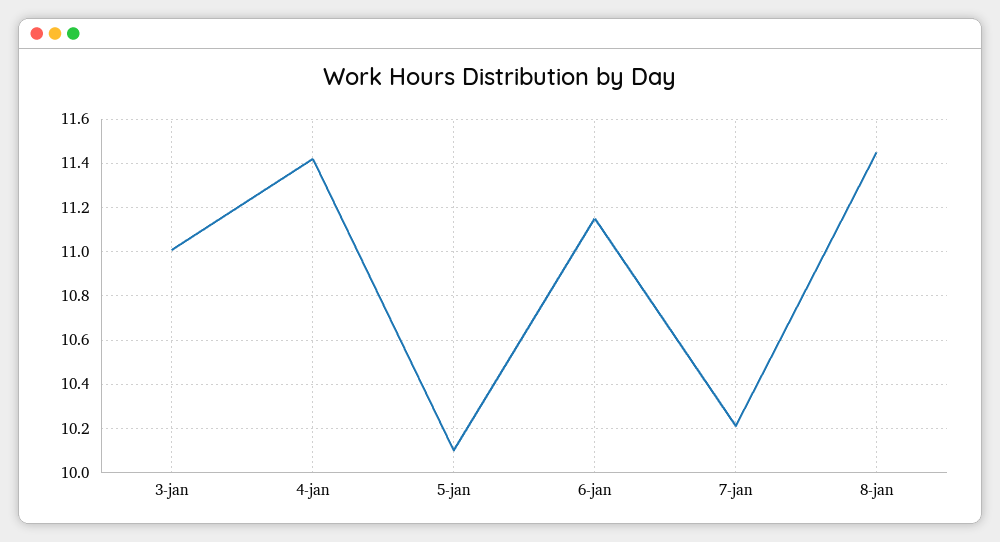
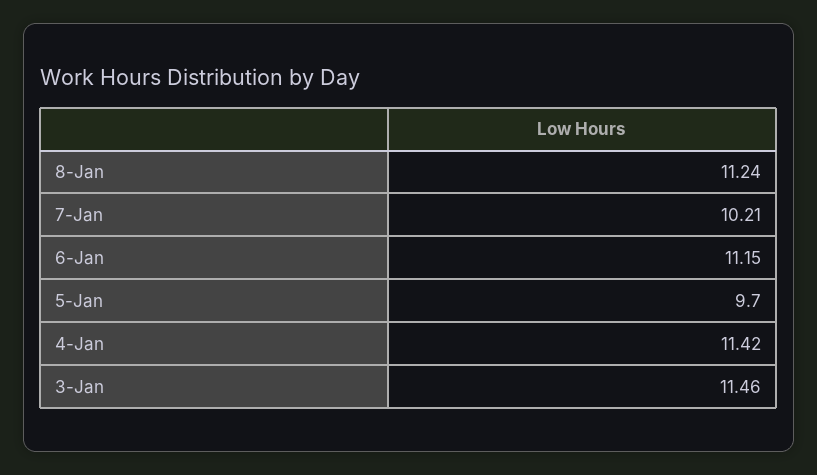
  {
-   "3-jan": 11,
+   "3-jan": 11.46,
    "4-jan": 11.42,
-   "5-jan": 10.1,
+   "5-jan": 9.7,
    "6-jan": 11.15,
    "7-jan": 10.21,
-   "8-jan": 11.45
+   "8-jan": 11.24
  }

